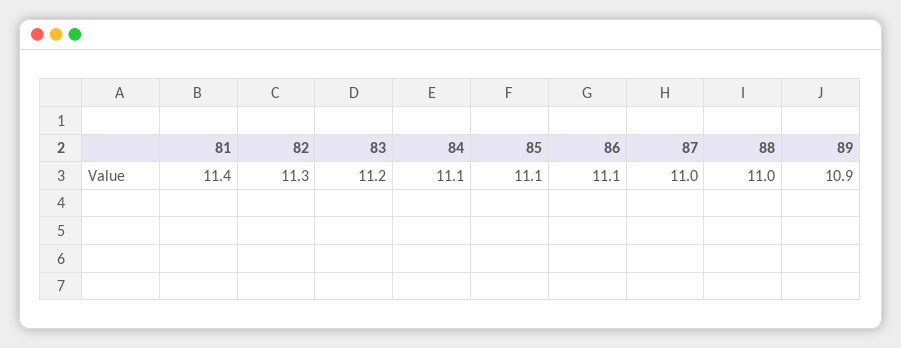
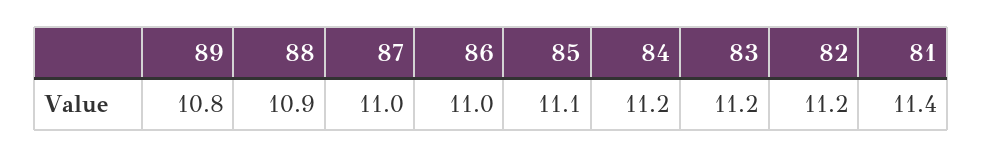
  {
    "81": 11.4,
-   "82": 11.3,
+   "82": 11.2,
    "83": 11.2,
-   "84": 11.1,
+   "84": 11.2,
    "85": 11.1,
-   "86": 11.1,
+   "86": 11,
    "87": 11,
-   "88": 11,
+   "88": 10.9,
-   "89": 10.9
+   "89": 10.8
  }

